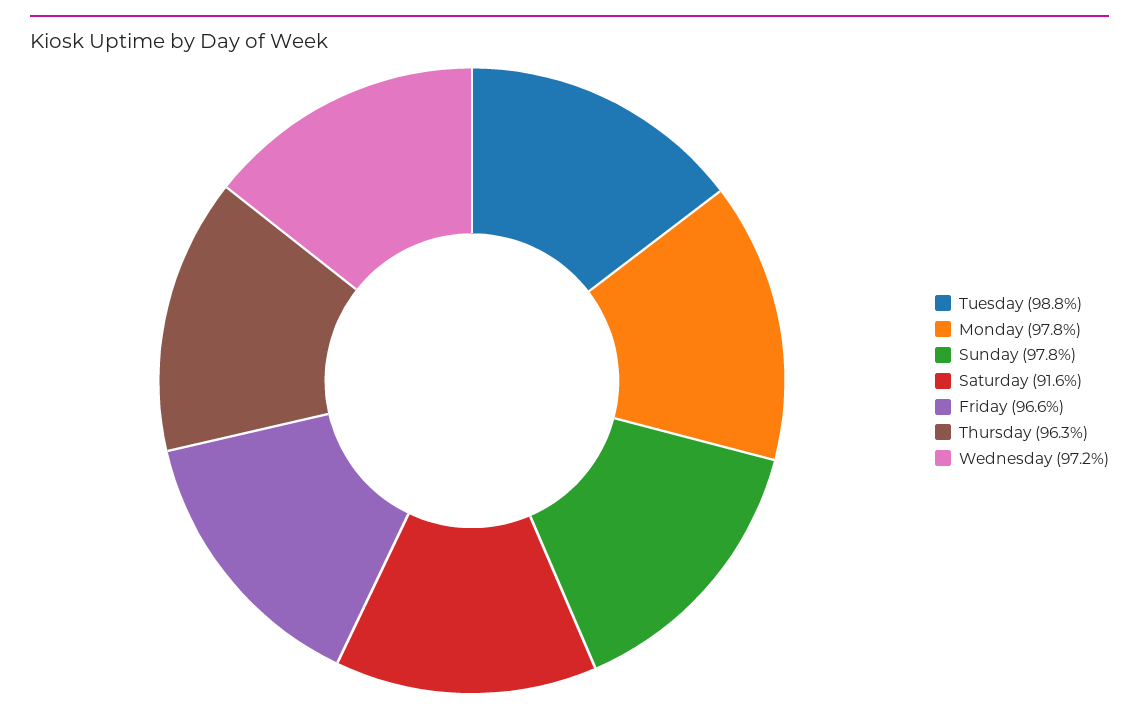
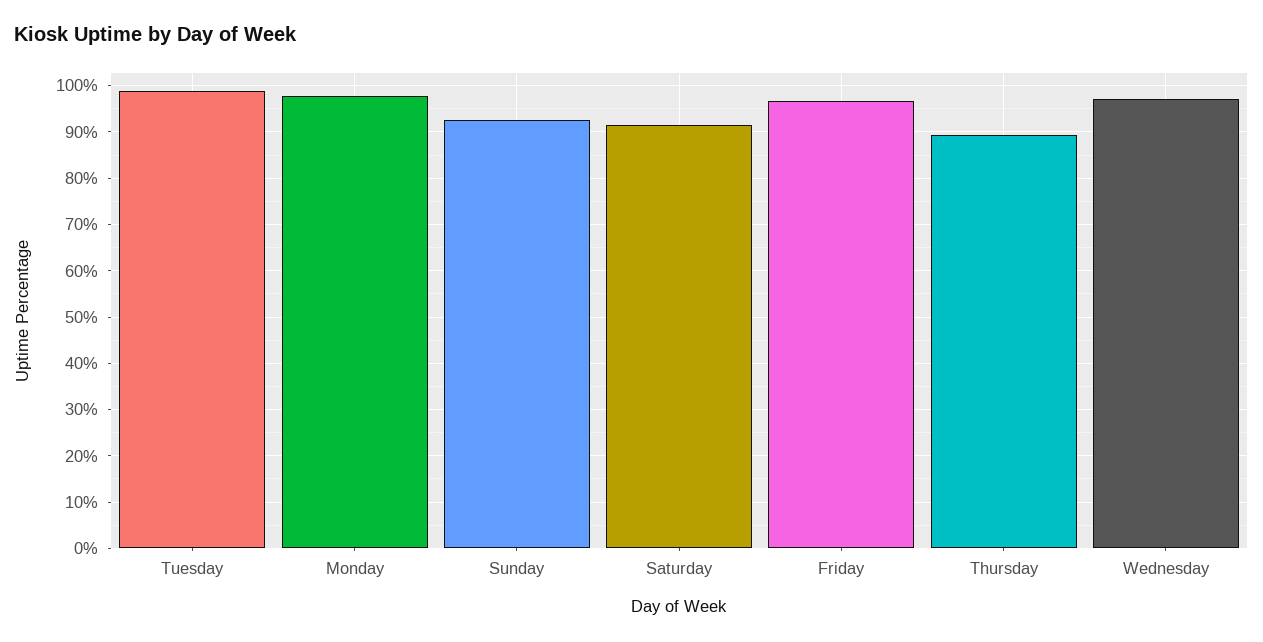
  {
    "Tuesday": 98.8,
    "Monday": 97.8,
-   "Sunday": 97.8,
+   "Sunday": 92,
    "Saturday": 91.6,
    "Friday": 96.6,
-   "Thursday": 96.3,
+   "Thursday": 90,
    "Wednesday": 97.2
  }

